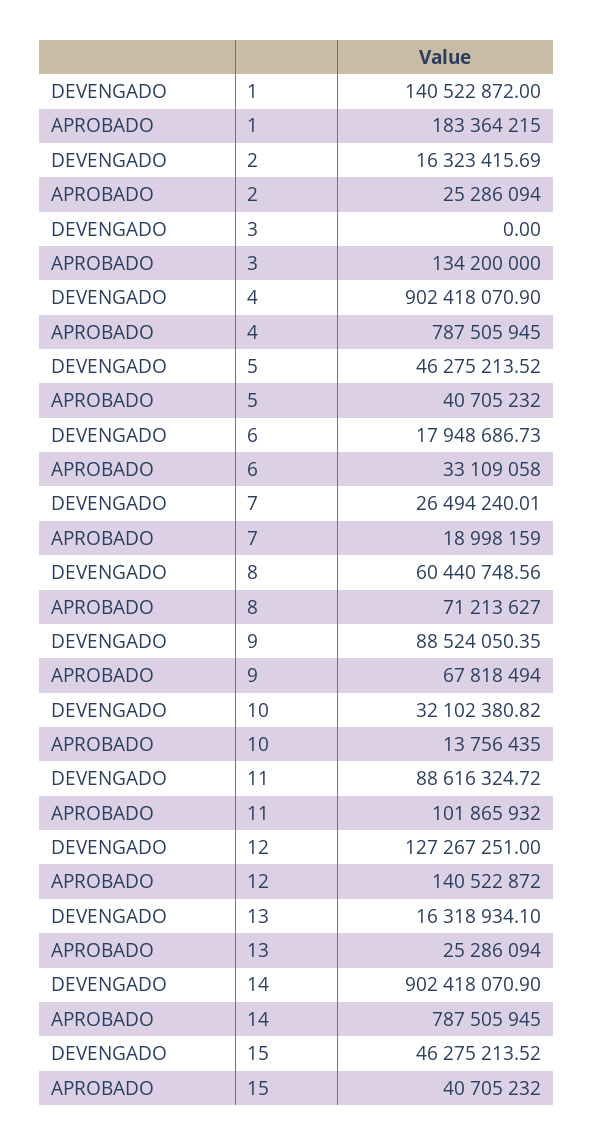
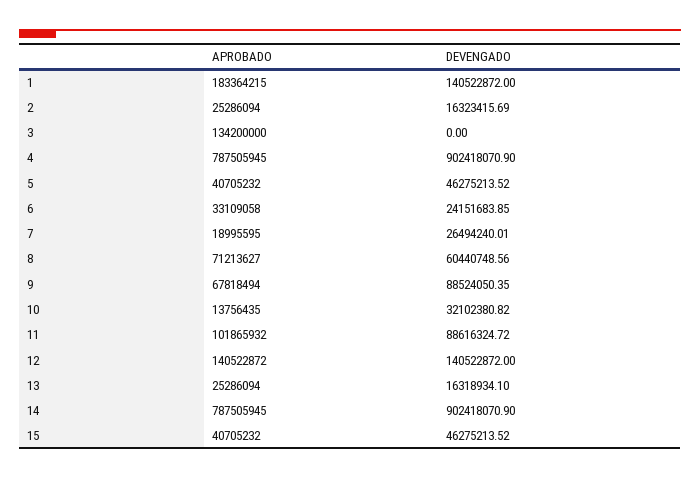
  {
    "DEVENGADO": {
      "1": 140522872,
      "2": 16323415.69,
      "3": 0,
      "4": 902418070.9,
      "5": 46275213.52,
-     "6": 17948686.73,
+     "6": 24151683.85,
      "7": 26494240.01,
      "8": 60440748.56,
      "9": 88524050.35,
      "10": 32102380.82,
      "11": 88616324.72,
-     "12": 127267251,
+     "12": 140522872,
      "13": 16318934.1,
      "14": 902418070.9,
      "15": 46275213.52
    },
    "APROBADO": {
      "1": 183364215,
      "2": 25286094,
      "3": 134200000,
      "4": 787505945,
      "5": 40705232,
      "6": 33109058,
-     "7": 18998159,
+     "7": 18995595,
      "8": 71213627,
      "9": 67818494,
      "10": 13756435,
      "11": 101865932,
      "12": 140522872,
      "13": 25286094,
      "14": 787505945,
      "15": 40705232
    }
  }

